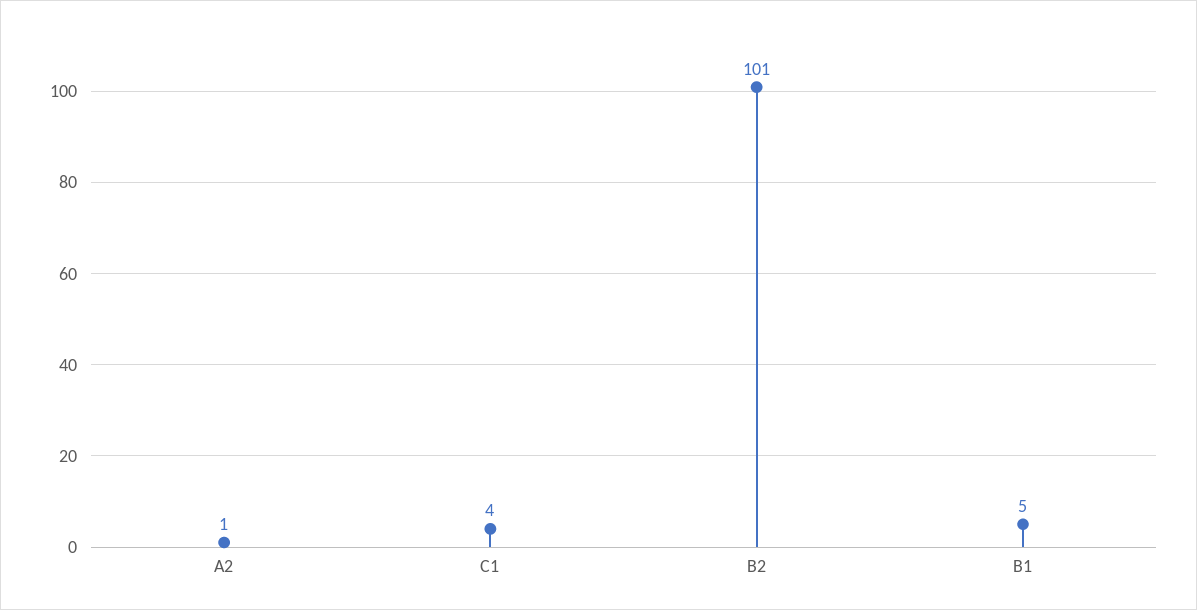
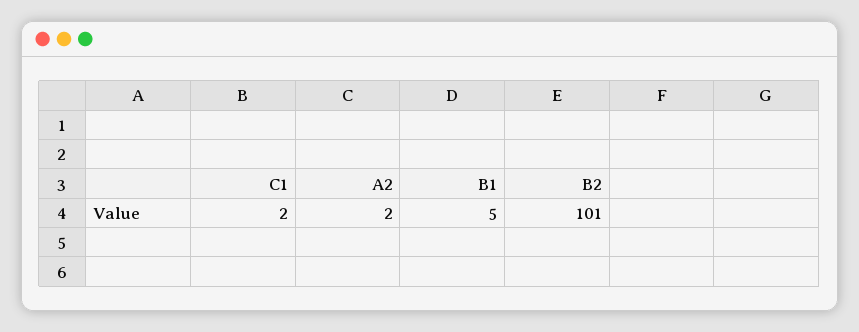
  {
-   "A2": 1,
+   "A2": 2,
-   "C1": 4,
+   "C1": 2,
    "B2": 101,
    "B1": 5
  }

